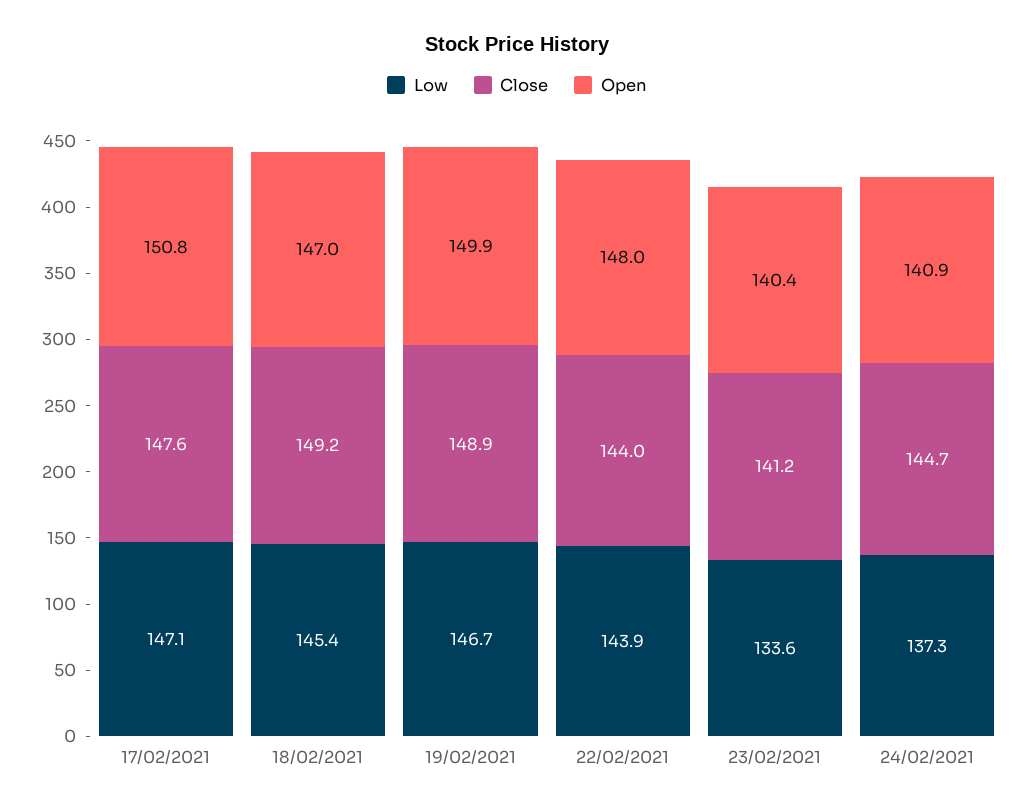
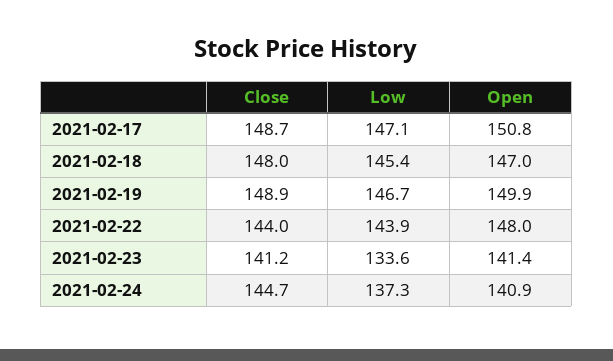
  {
    "Low": {
      "17/02/2021": 147.1,
      "18/02/2021": 145.4,
      "19/02/2021": 146.7,
      "22/02/2021": 143.9,
      "23/02/2021": 133.6,
      "24/02/2021": 137.3
    },
    "Close": {
-     "17/02/2021": 147.6,
+     "17/02/2021": 148.7,
-     "18/02/2021": 149.2,
+     "18/02/2021": 148,
      "19/02/2021": 148.9,
      "22/02/2021": 144,
      "23/02/2021": 141.2,
      "24/02/2021": 144.7
    },
    "Open": {
      "17/02/2021": 150.8,
      "18/02/2021": 147,
      "19/02/2021": 149.9,
      "22/02/2021": 148,
-     "23/02/2021": 140.4,
+     "23/02/2021": 141.4,
      "24/02/2021": 140.9
    }
  }

